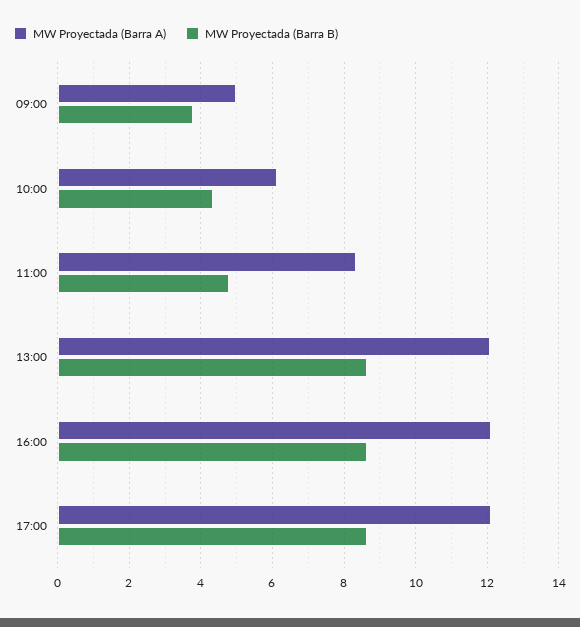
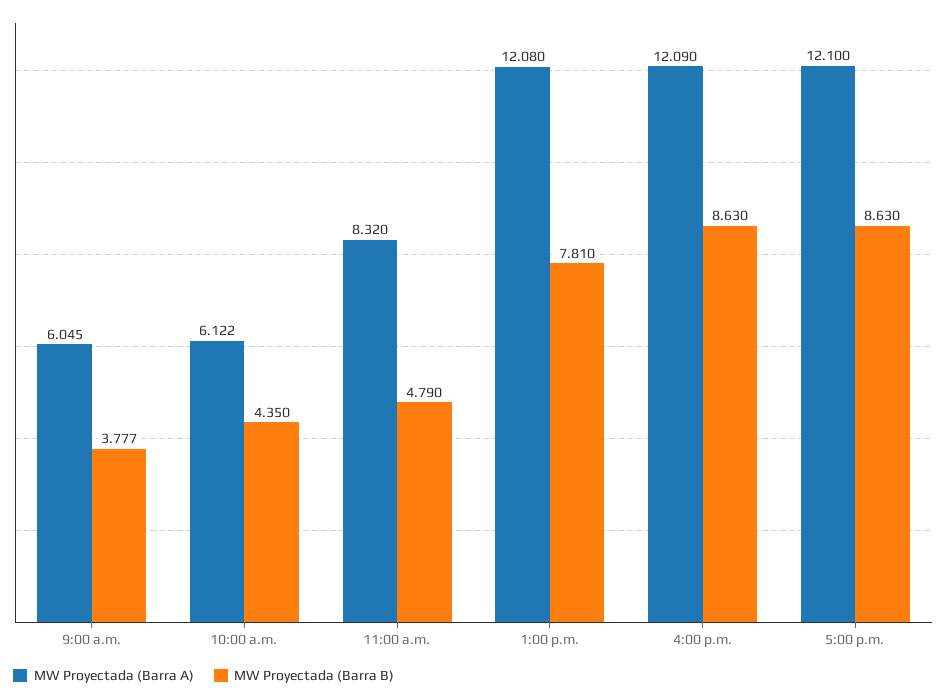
  {
    "MW Proyectada (Barra A)": {
-     "09:00": 5,
+     "09:00": 6.045,
      "10:00": 6.122,
      "11:00": 8.32,
      "13:00": 12.08,
      "16:00": 12.09,
      "17:00": 12.1
    },
    "MW Proyectada (Barra B)": {
      "09:00": 3.777,
      "10:00": 4.35,
      "11:00": 4.79,
-     "13:00": 8.6,
+     "13:00": 7.81,
      "16:00": 8.63,
      "17:00": 8.63
    }
  }

